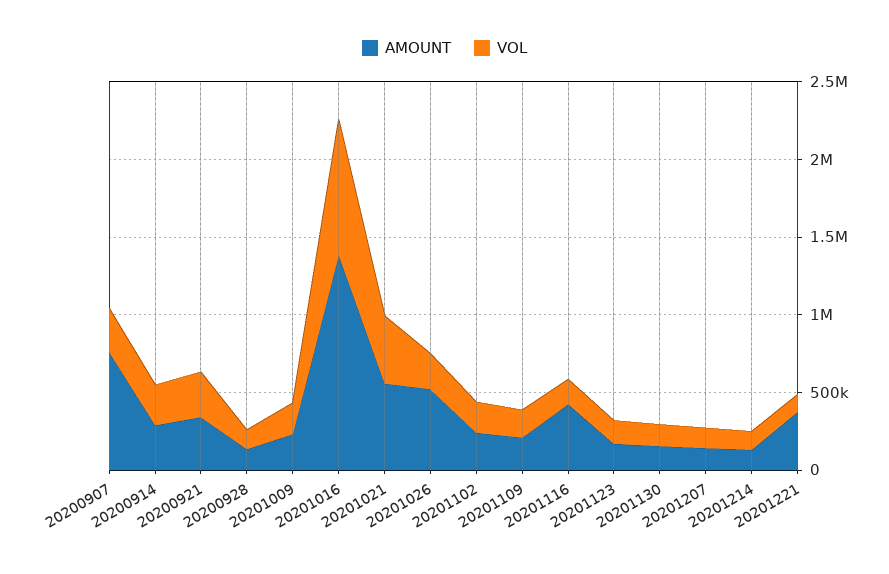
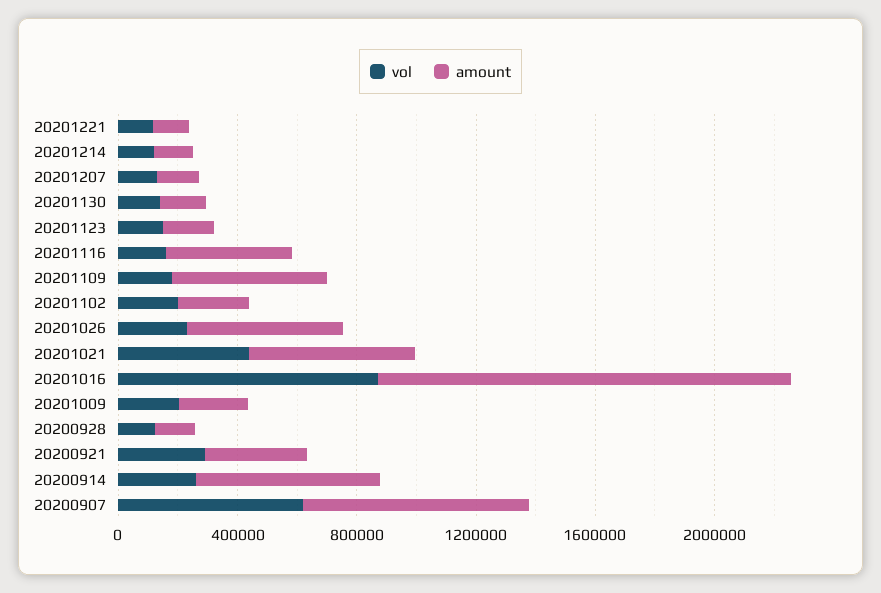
  {
    "AMOUNT": {
      "20200907": 800000,
-     "20200914": 300000,
+     "20200914": 600000,
      "20200921": 300000,
      "20200928": 100000,
      "20201009": 200000,
      "20201016": 1400000,
      "20201021": 600000,
      "20201026": 500000,
      "20201102": 200000,
-     "20201109": 200000,
+     "20201109": 500000,
      "20201116": 400000,
      "20201123": 200000,
      "20201130": 200000,
      "20201207": 100000,
      "20201214": 100000,
-     "20201221": 400000
+     "20201221": 100000
    },
    "VOL": {
-     "20200907": 300000,
+     "20200907": 600000,
      "20200914": 300000,
      "20200921": 300000,
      "20200928": 100000,
      "20201009": 200000,
      "20201016": 900000,
      "20201021": 400000,
      "20201026": 200000,
      "20201102": 200000,
      "20201109": 200000,
      "20201116": 200000,
      "20201123": 200000,
      "20201130": 100000,
      "20201207": 100000,
      "20201214": 100000,
      "20201221": 100000
    }
  }

